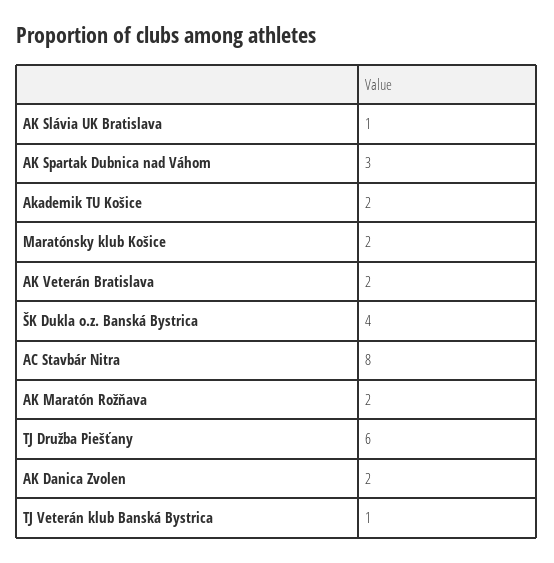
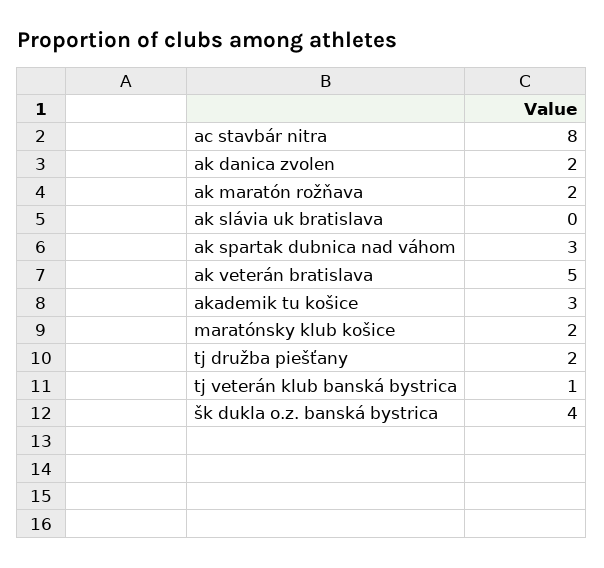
  {
-   "AK Slávia UK Bratislava": 1,
+   "AK Slávia UK Bratislava": 0,
    "AK Spartak Dubnica nad Váhom": 3,
-   "Akademik TU Košice": 2,
+   "Akademik TU Košice": 3,
    "Maratónsky klub Košice": 2,
-   "AK Veterán Bratislava": 2,
+   "AK Veterán Bratislava": 5,
    "ŠK Dukla o.z. Banská Bystrica": 4,
    "AC Stavbár Nitra": 8,
    "AK Maratón Rožňava": 2,
-   "TJ Družba Piešťany": 6,
+   "TJ Družba Piešťany": 2,
    "AK Danica Zvolen": 2,
    "TJ Veterán klub Banská Bystrica": 1
  }

